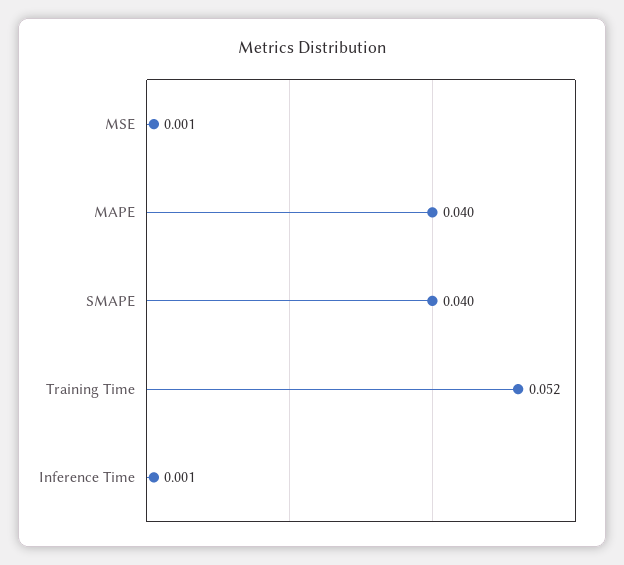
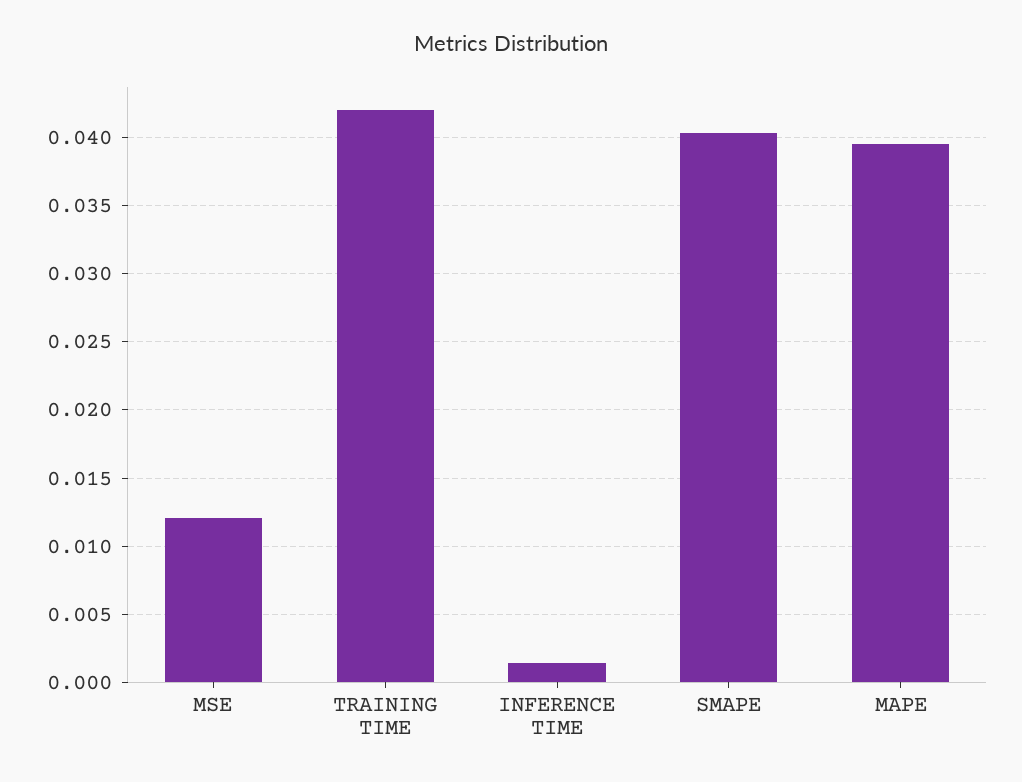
  {
-   "MSE": 0.001,
+   "MSE": 0.012,
    "MAPE": 0.04,
    "SMAPE": 0.04,
-   "Training Time": 0.052,
+   "Training Time": 0.042,
    "Inference Time": 0.001
  }

